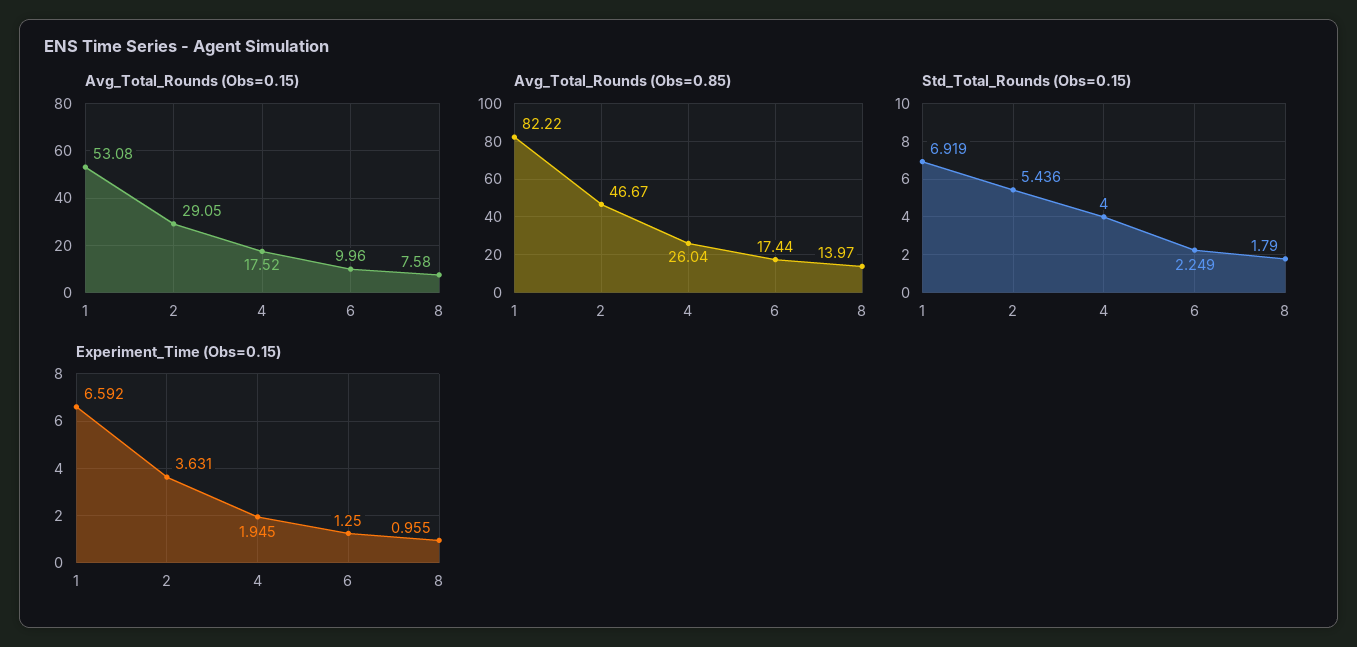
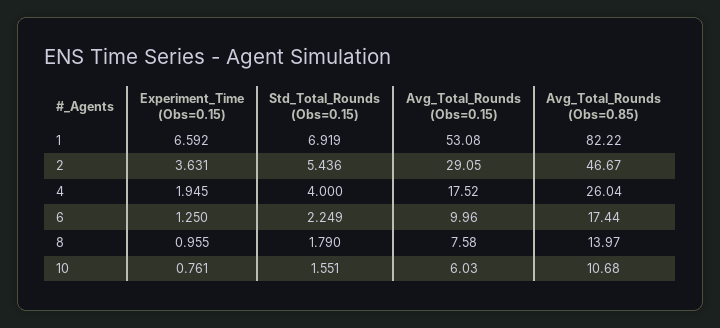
  {
    "Avg_Total_Rounds (Obs=0.15)": {
      "1": 53.08,
      "2": 29.05,
      "4": 17.52,
      "6": 9.96,
-     "8": 7.58
+     "8": 7.58,
+     "10": 6.03
    },
    "Avg_Total_Rounds (Obs=0.85)": {
      "1": 82.22,
      "2": 46.67,
      "4": 26.04,
      "6": 17.44,
-     "8": 13.97
+     "8": 13.97,
+     "10": 10.68
    },
    "Std_Total_Rounds (Obs=0.15)": {
      "1": 6.919,
      "2": 5.436,
      "4": 4,
      "6": 2.249,
-     "8": 1.79
+     "8": 1.79,
+     "10": 1.551
    },
    "Experiment_Time (Obs=0.15)": {
      "1": 6.592,
      "2": 3.631,
      "4": 1.945,
      "6": 1.25,
-     "8": 0.955
+     "8": 0.955,
+     "10": 0.761
    }
  }

